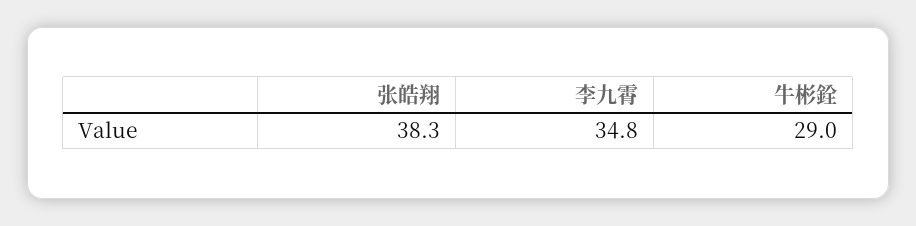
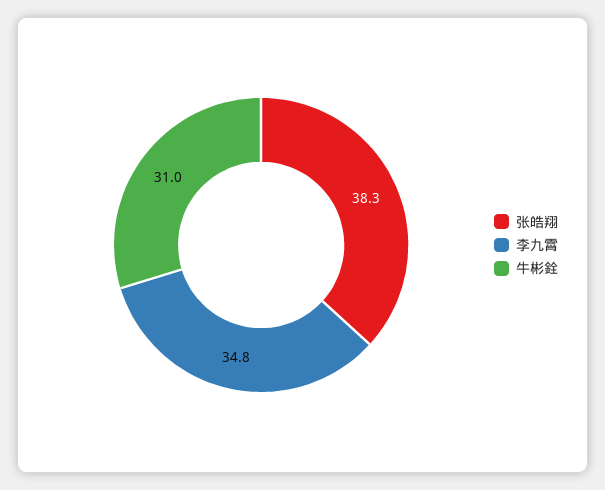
  {
    "张皓翔": 38.3,
    "李九霄": 34.8,
-   "牛彬銓": 29
+   "牛彬銓": 31
  }

